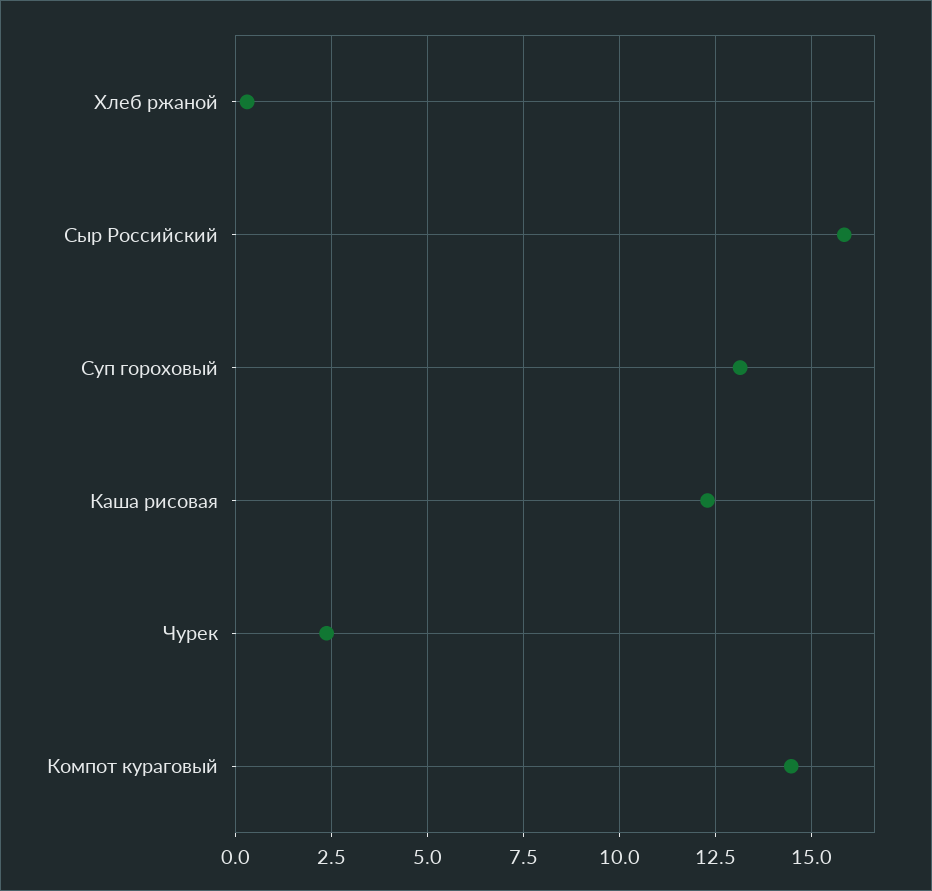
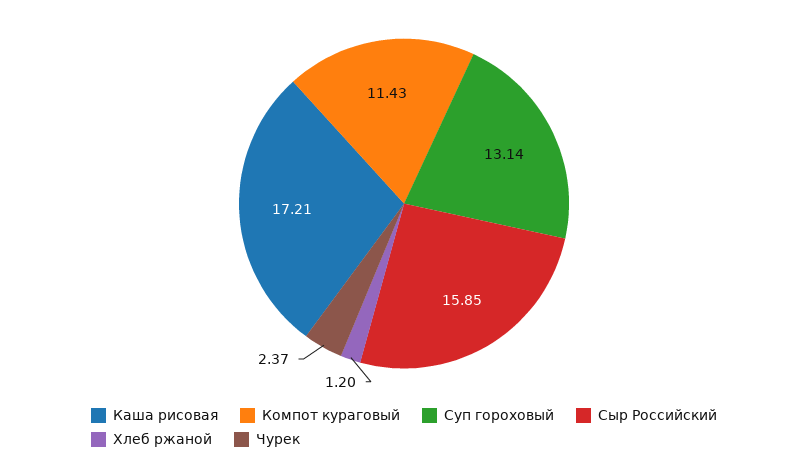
  {
-   "Хлеб ржаной": 0.25,
+   "Хлеб ржаной": 1.2,
    "Сыр Российский": 15.85,
    "Суп гороховый": 13.14,
-   "Каша рисовая": 12.25,
+   "Каша рисовая": 17.21,
    "Чурек": 2.37,
-   "Компот кураговый": 14.5
+   "Компот кураговый": 11.43
  }

